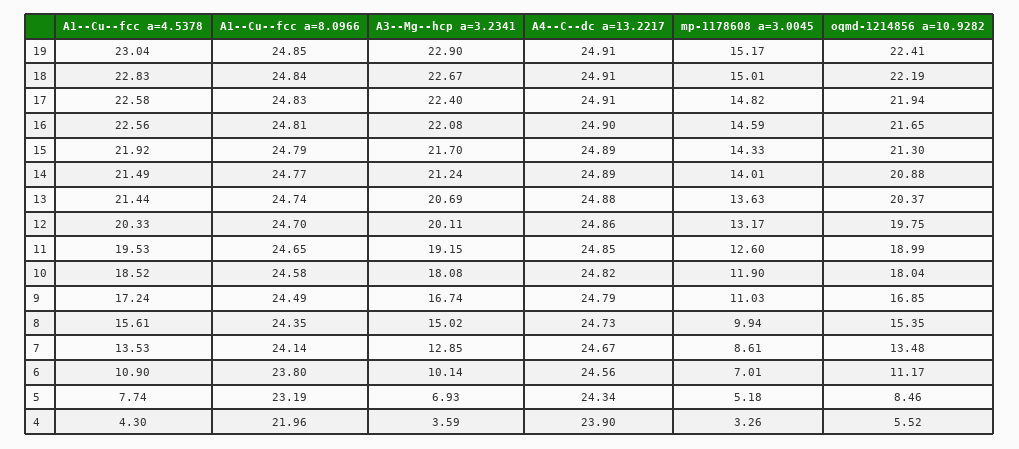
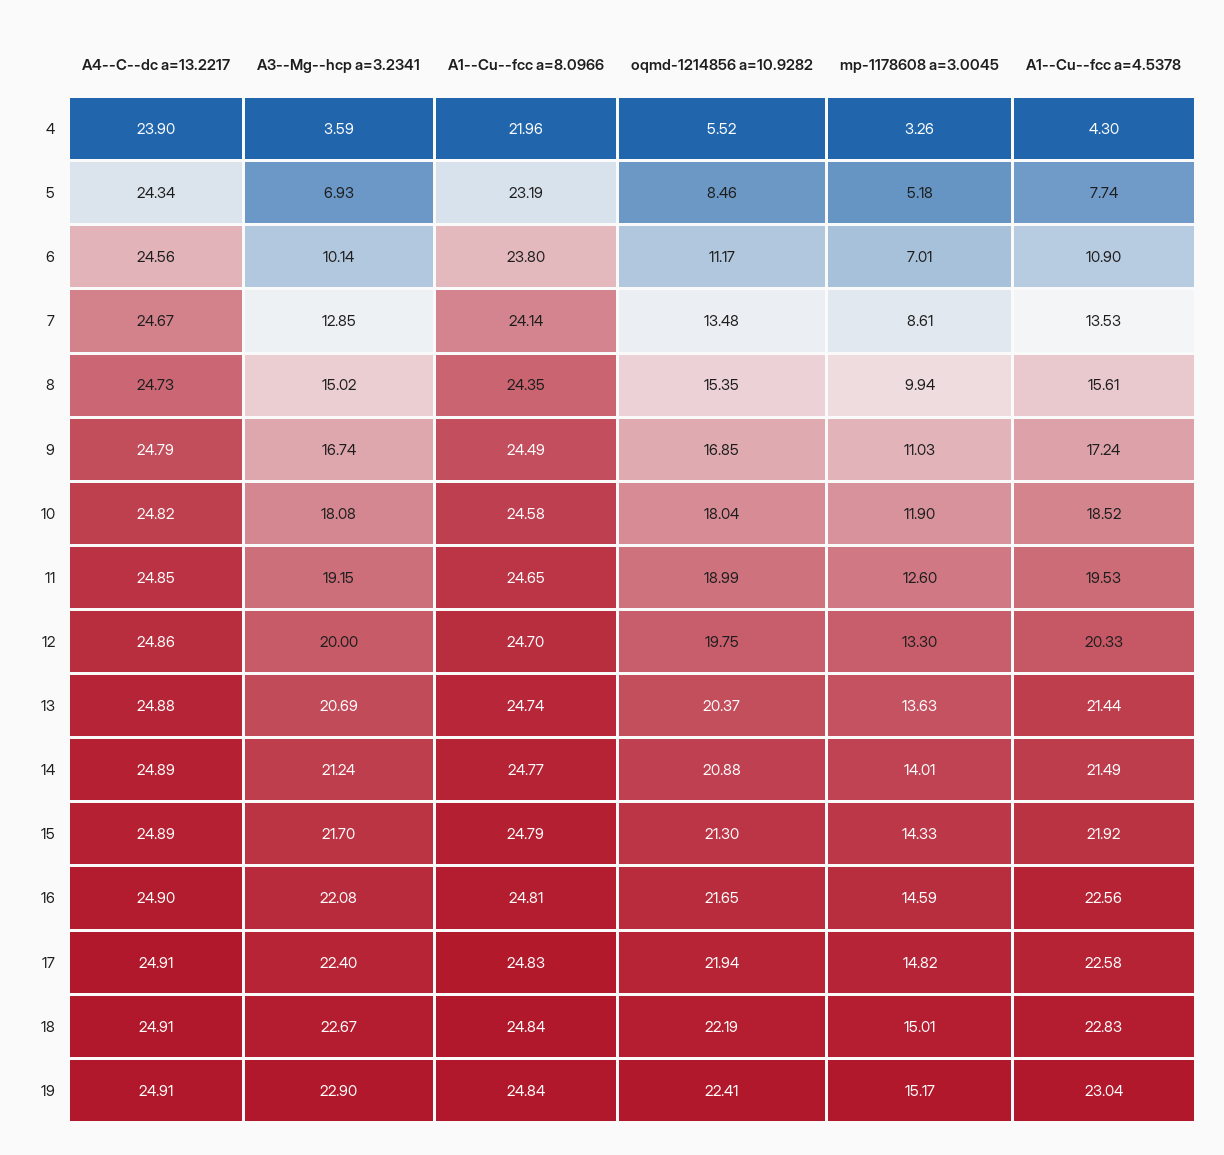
  {
    "A1--Cu--fcc a=4.5378": {
      "19": 23.04,
      "18": 22.83,
      "17": 22.58,
      "16": 22.56,
      "15": 21.92,
      "14": 21.49,
      "13": 21.44,
      "12": 20.33,
      "11": 19.53,
      "10": 18.52,
      "9": 17.24,
      "8": 15.61,
      "7": 13.53,
      "6": 10.9,
      "5": 7.74,
      "4": 4.3
    },
    "A1--Cu--fcc a=8.0966": {
-     "19": 24.85,
+     "19": 24.84,
      "18": 24.84,
      "17": 24.83,
      "16": 24.81,
      "15": 24.79,
      "14": 24.77,
      "13": 24.74,
      "12": 24.7,
      "11": 24.65,
      "10": 24.58,
      "9": 24.49,
      "8": 24.35,
      "7": 24.14,
      "6": 23.8,
      "5": 23.19,
      "4": 21.96
    },
    "A3--Mg--hcp a=3.2341": {
      "19": 22.9,
      "18": 22.67,
      "17": 22.4,
      "16": 22.08,
      "15": 21.7,
      "14": 21.24,
      "13": 20.69,
-     "12": 20.11,
+     "12": 20,
      "11": 19.15,
      "10": 18.08,
      "9": 16.74,
      "8": 15.02,
      "7": 12.85,
      "6": 10.14,
      "5": 6.93,
      "4": 3.59
    },
    "A4--C--dc a=13.2217": {
      "19": 24.91,
      "18": 24.91,
      "17": 24.91,
      "16": 24.9,
      "15": 24.89,
      "14": 24.89,
      "13": 24.88,
      "12": 24.86,
      "11": 24.85,
      "10": 24.82,
      "9": 24.79,
      "8": 24.73,
      "7": 24.67,
      "6": 24.56,
      "5": 24.34,
      "4": 23.9
    },
    "mp-1178608 a=3.0045": {
      "19": 15.17,
      "18": 15.01,
      "17": 14.82,
      "16": 14.59,
      "15": 14.33,
      "14": 14.01,
      "13": 13.63,
-     "12": 13.17,
+     "12": 13.3,
      "11": 12.6,
      "10": 11.9,
      "9": 11.03,
      "8": 9.94,
      "7": 8.61,
      "6": 7.01,
      "5": 5.18,
      "4": 3.26
    },
    "oqmd-1214856 a=10.9282": {
      "19": 22.41,
      "18": 22.19,
      "17": 21.94,
      "16": 21.65,
      "15": 21.3,
      "14": 20.88,
      "13": 20.37,
      "12": 19.75,
      "11": 18.99,
      "10": 18.04,
      "9": 16.85,
      "8": 15.35,
      "7": 13.48,
      "6": 11.17,
      "5": 8.46,
      "4": 5.52
    }
  }

